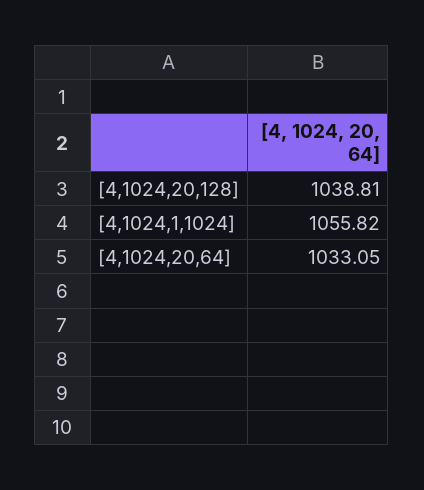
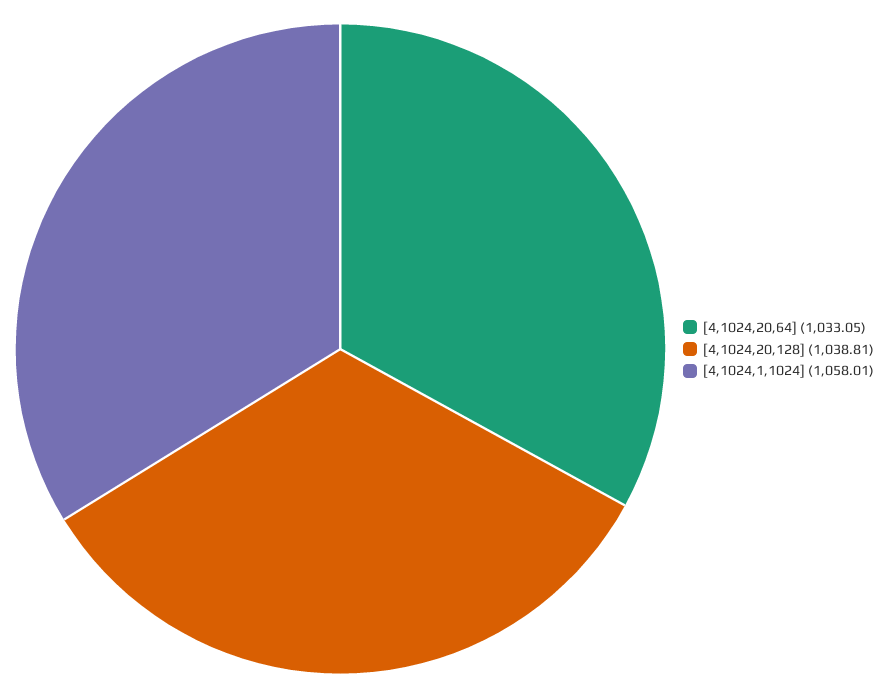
  {
    "[4,1024,20,128]": 1038.81,
-   "[4,1024,1,1024]": 1055.82,
+   "[4,1024,1,1024]": 1058.01,
    "[4,1024,20,64]": 1033.05
  }

